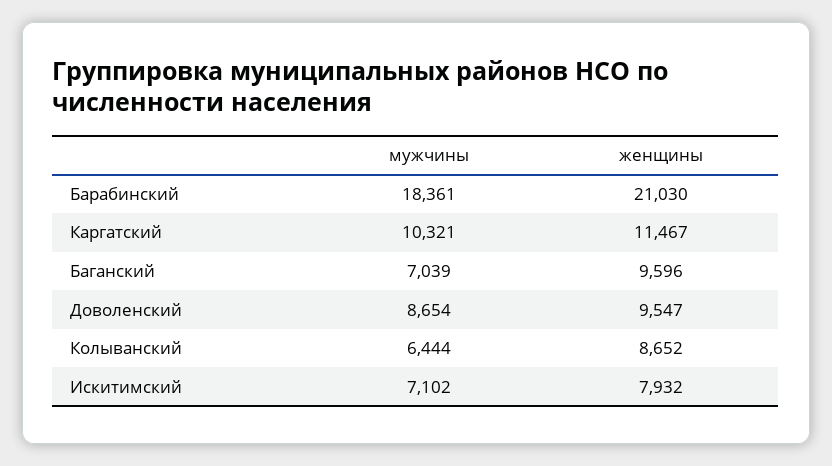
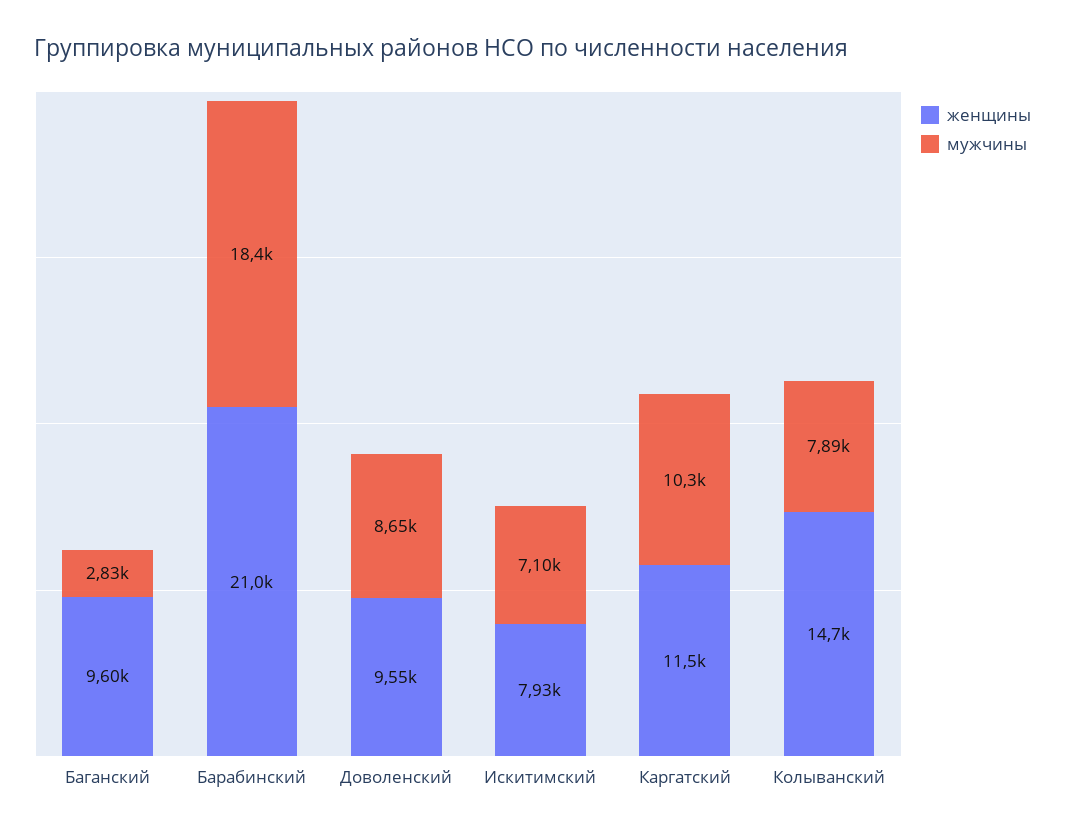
  {
    "мужчины": {
      "Барабинский": 18361,
      "Каргатский": 10321,
-     "Баганский": 7039,
+     "Баганский": 2830,
      "Доволенский": 8654,
-     "Колыванский": 6444,
+     "Колыванский": 7890,
      "Искитимский": 7102
    },
    "женщины": {
      "Барабинский": 21030,
      "Каргатский": 11467,
      "Баганский": 9596,
      "Доволенский": 9547,
-     "Колыванский": 8652,
+     "Колыванский": 14700,
      "Искитимский": 7932
    }
  }

